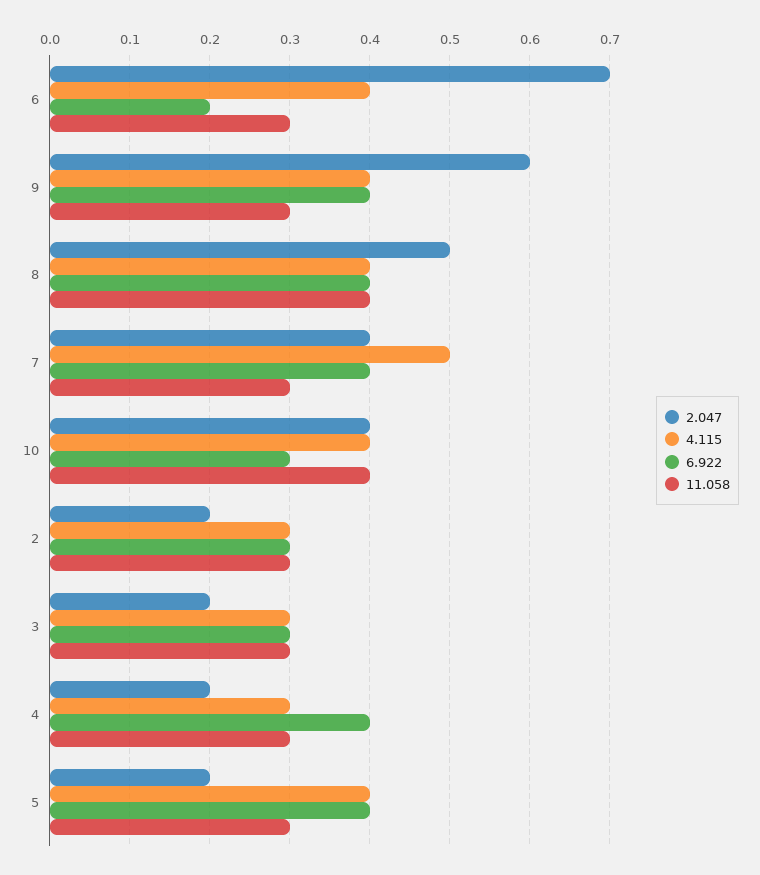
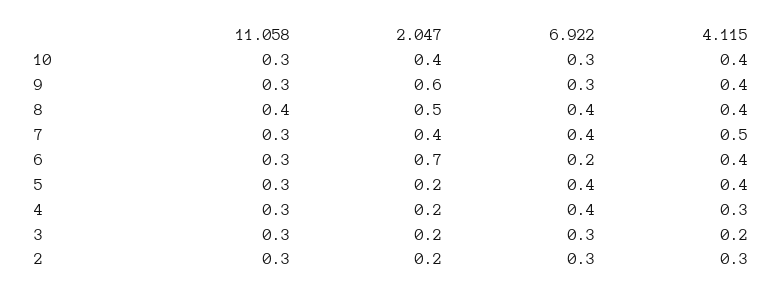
  {
    "2.047": {
      "6": 0.7,
      "9": 0.6,
      "8": 0.5,
      "7": 0.4,
      "10": 0.4,
      "2": 0.2,
      "3": 0.2,
      "4": 0.2,
      "5": 0.2
    },
    "4.115": {
      "6": 0.4,
      "9": 0.4,
      "8": 0.4,
      "7": 0.5,
      "10": 0.4,
      "2": 0.3,
-     "3": 0.3,
+     "3": 0.2,
      "4": 0.3,
      "5": 0.4
    },
    "6.922": {
      "6": 0.2,
-     "9": 0.4,
+     "9": 0.3,
      "8": 0.4,
      "7": 0.4,
      "10": 0.3,
      "2": 0.3,
      "3": 0.3,
      "4": 0.4,
      "5": 0.4
    },
    "11.058": {
      "6": 0.3,
      "9": 0.3,
      "8": 0.4,
      "7": 0.3,
-     "10": 0.4,
+     "10": 0.3,
      "2": 0.3,
      "3": 0.3,
      "4": 0.3,
      "5": 0.3
    }
  }

